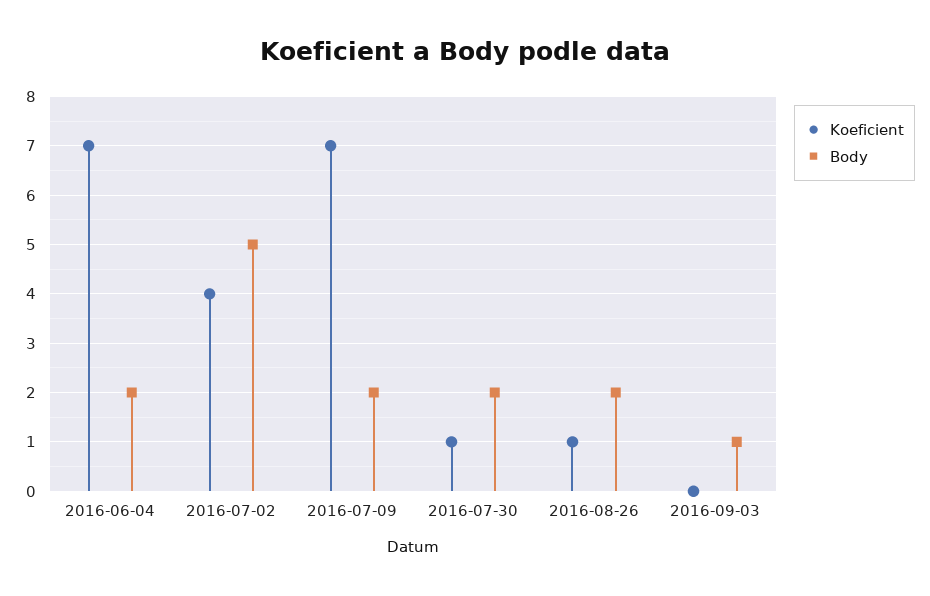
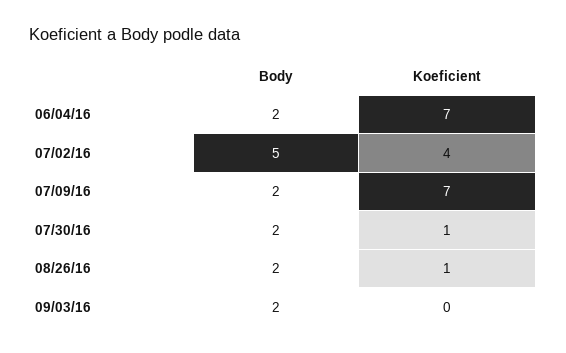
  {
    "Koeficient": {
      "2016-06-04": 7,
      "2016-07-02": 4,
      "2016-07-09": 7,
      "2016-07-30": 1,
      "2016-08-26": 1,
      "2016-09-03": 0
    },
    "Body": {
      "2016-06-04": 2,
      "2016-07-02": 5,
      "2016-07-09": 2,
      "2016-07-30": 2,
      "2016-08-26": 2,
-     "2016-09-03": 1
+     "2016-09-03": 2
    }
  }

